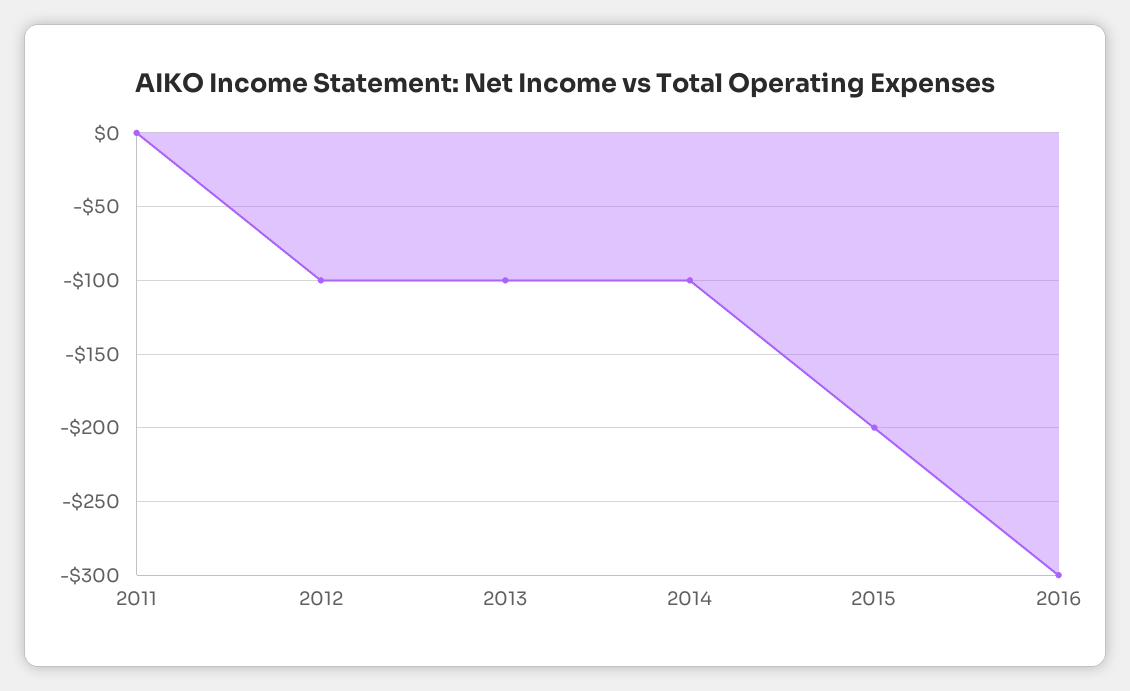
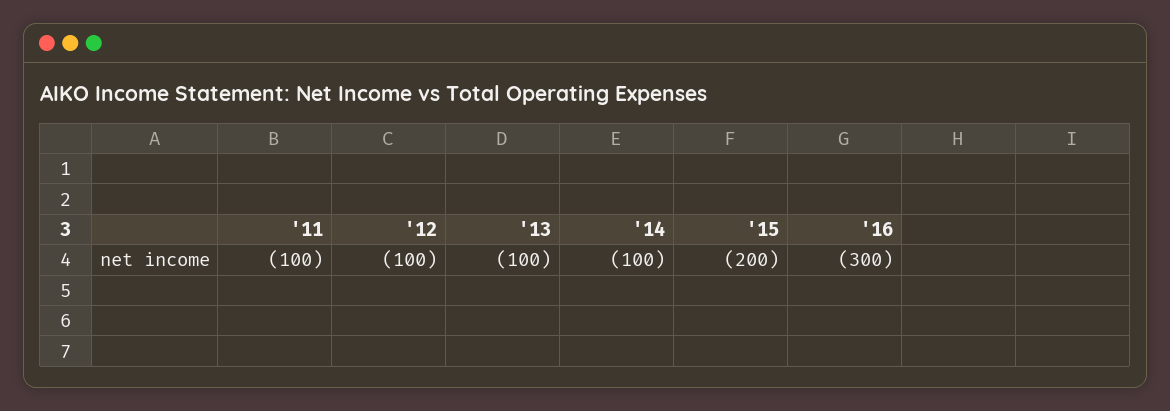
  {
-   "2011": 0,
+   "2011": -100,
    "2012": -100,
    "2013": -100,
    "2014": -100,
    "2015": -200,
    "2016": -300
  }

